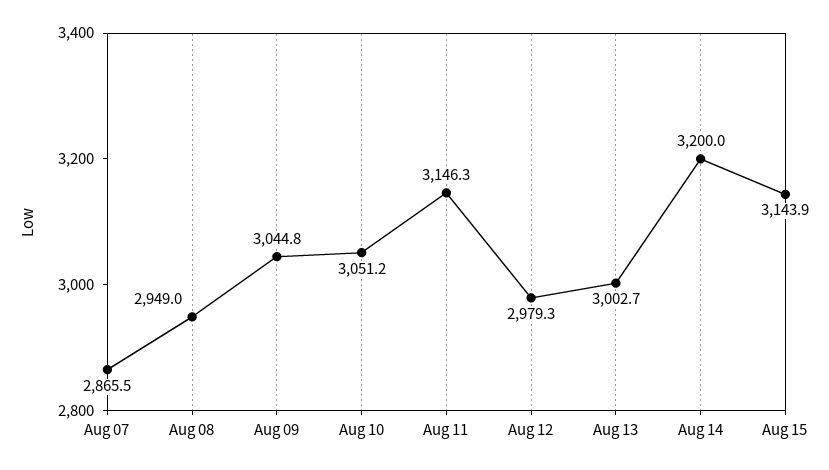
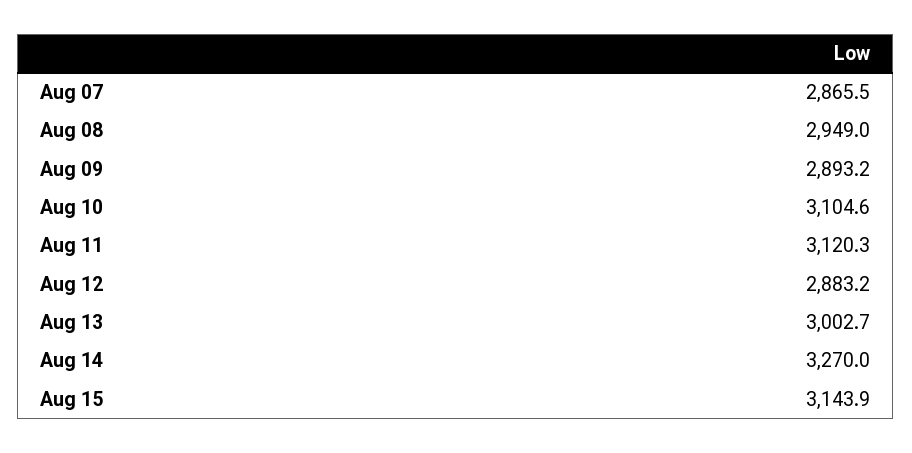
  {
    "Aug 07": 2865.5,
    "Aug 08": 2949,
-   "Aug 09": 3044.8,
+   "Aug 09": 2893.2,
-   "Aug 10": 3051.2,
+   "Aug 10": 3104.6,
-   "Aug 11": 3146.3,
+   "Aug 11": 3120.3,
-   "Aug 12": 2979.3,
+   "Aug 12": 2883.2,
    "Aug 13": 3002.7,
-   "Aug 14": 3200,
+   "Aug 14": 3270,
    "Aug 15": 3143.9
  }

